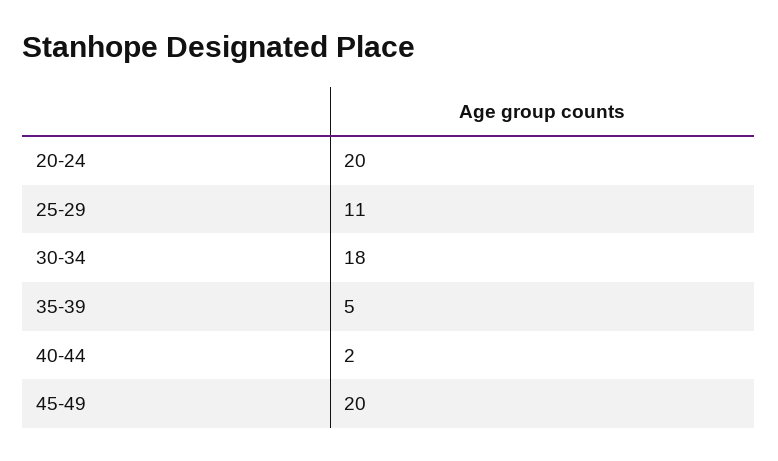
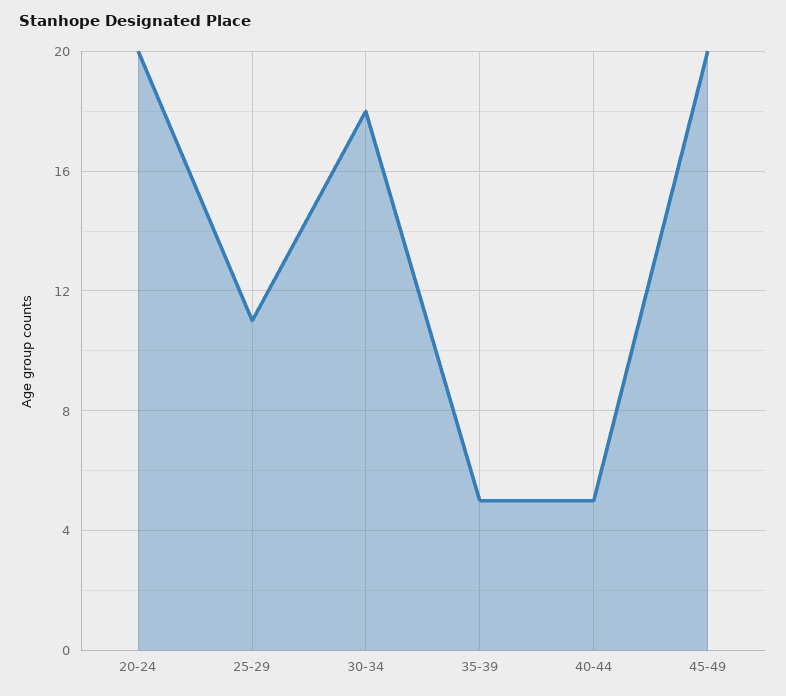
  {
    "20-24": 20,
    "25-29": 11,
    "30-34": 18,
    "35-39": 5,
-   "40-44": 2,
+   "40-44": 5,
    "45-49": 20
  }

